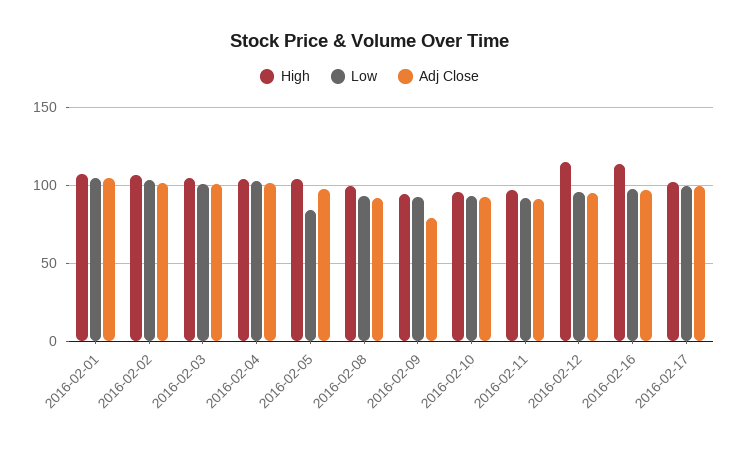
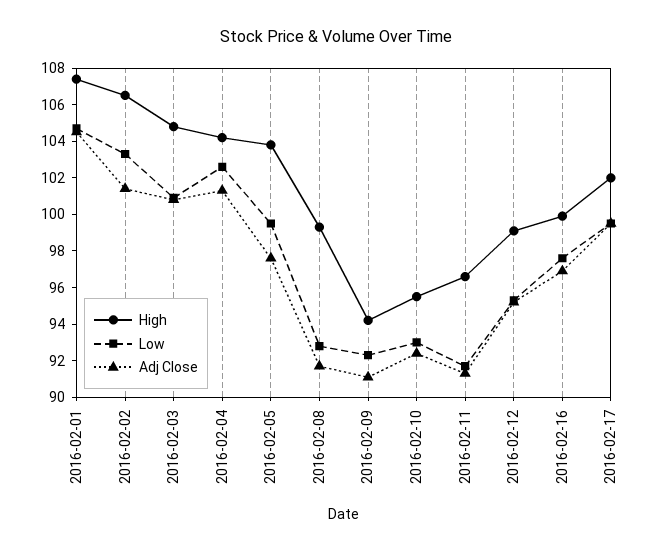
  {
    "High": {
      "2016-02-01": 107.5,
      "2016-02-02": 106.5,
      "2016-02-03": 105,
      "2016-02-04": 104,
      "2016-02-05": 104,
      "2016-02-08": 99.5,
      "2016-02-09": 94,
      "2016-02-10": 95.5,
      "2016-02-11": 96.5,
-     "2016-02-12": 115,
+     "2016-02-12": 99,
-     "2016-02-16": 115,
+     "2016-02-16": 100,
      "2016-02-17": 102
    },
    "Low": {
      "2016-02-01": 104.5,
      "2016-02-02": 103.5,
      "2016-02-03": 101,
      "2016-02-04": 102.5,
-     "2016-02-05": 85,
+     "2016-02-05": 99.5,
      "2016-02-08": 93,
      "2016-02-09": 92.5,
      "2016-02-10": 93,
      "2016-02-11": 91.5,
      "2016-02-12": 95.5,
      "2016-02-16": 97.5,
      "2016-02-17": 99.5
    },
    "Adj Close": {
      "2016-02-01": 104.5,
      "2016-02-02": 101.5,
      "2016-02-03": 101,
      "2016-02-04": 101.5,
      "2016-02-05": 97.5,
      "2016-02-08": 91.5,
-     "2016-02-09": 80,
+     "2016-02-09": 91,
      "2016-02-10": 92.5,
      "2016-02-11": 91.5,
      "2016-02-12": 95,
      "2016-02-16": 97,
      "2016-02-17": 99.5
    }
  }

